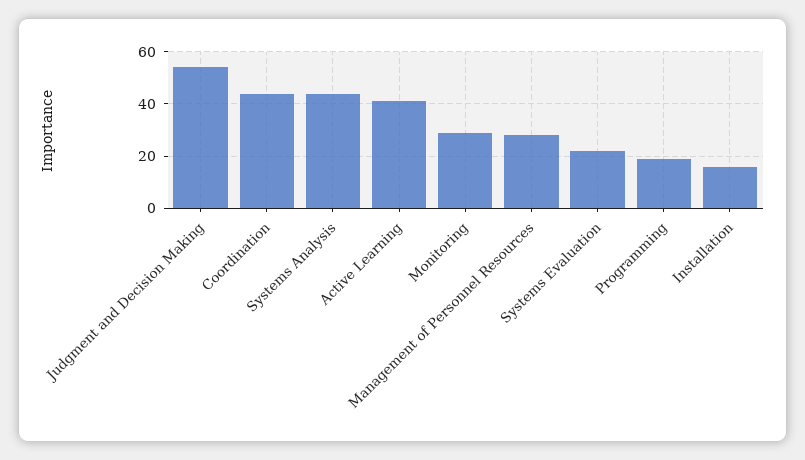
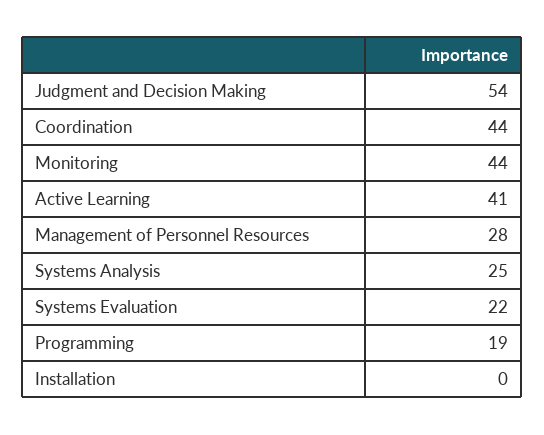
  {
    "Judgment and Decision Making": 54,
    "Coordination": 44,
-   "Systems Analysis": 45,
+   "Systems Analysis": 25,
    "Active Learning": 41,
-   "Monitoring": 30,
+   "Monitoring": 44,
    "Management of Personnel Resources": 28,
    "Systems Evaluation": 22,
    "Programming": 19,
-   "Installation": 15
+   "Installation": 0
  }

